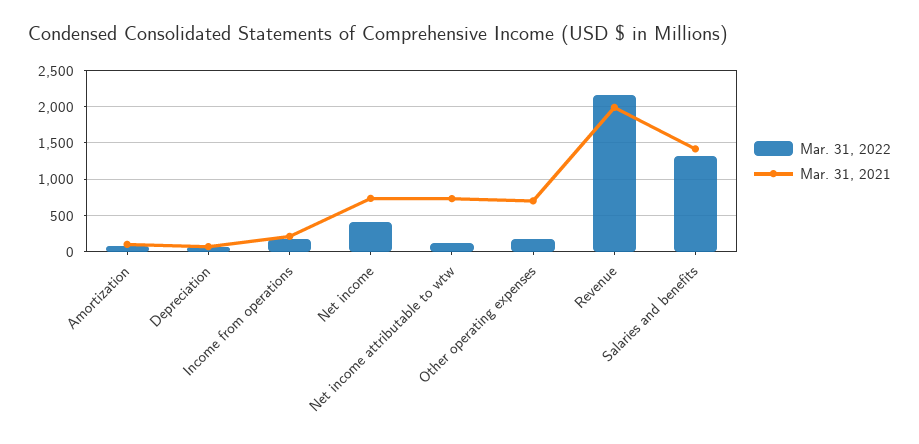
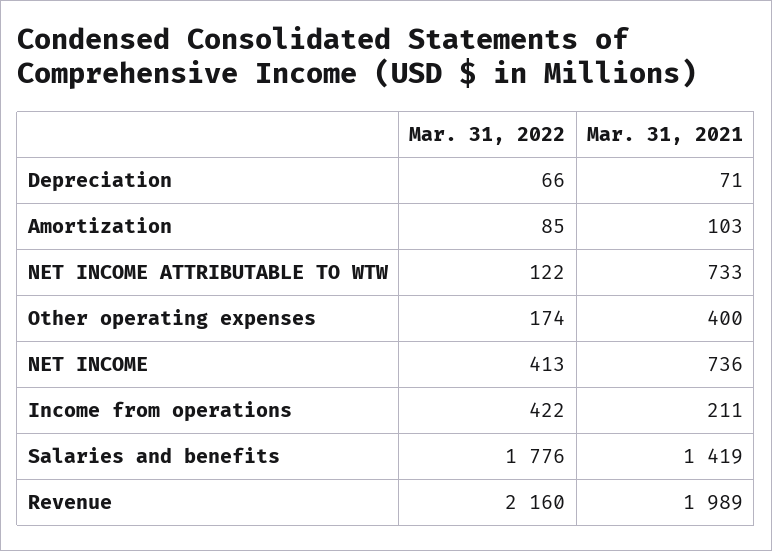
  {
    "Mar. 31, 2022": {
      "Amortization": 85,
      "Depreciation": 66,
-     "Income from operations": 200,
+     "Income from operations": 422,
      "Net income": 413,
      "Net income attributable to wtw": 122,
      "Other operating expenses": 174,
      "Revenue": 2160,
-     "Salaries and benefits": 1300
+     "Salaries and benefits": 1776
    },
    "Mar. 31, 2021": {
      "Amortization": 103,
      "Depreciation": 71,
      "Income from operations": 211,
      "Net income": 736,
      "Net income attributable to wtw": 733,
-     "Other operating expenses": 700,
+     "Other operating expenses": 400,
      "Revenue": 1989,
      "Salaries and benefits": 1419
    }
  }

